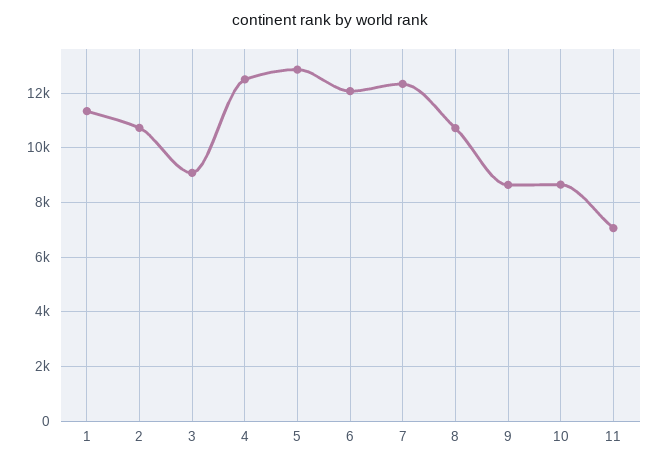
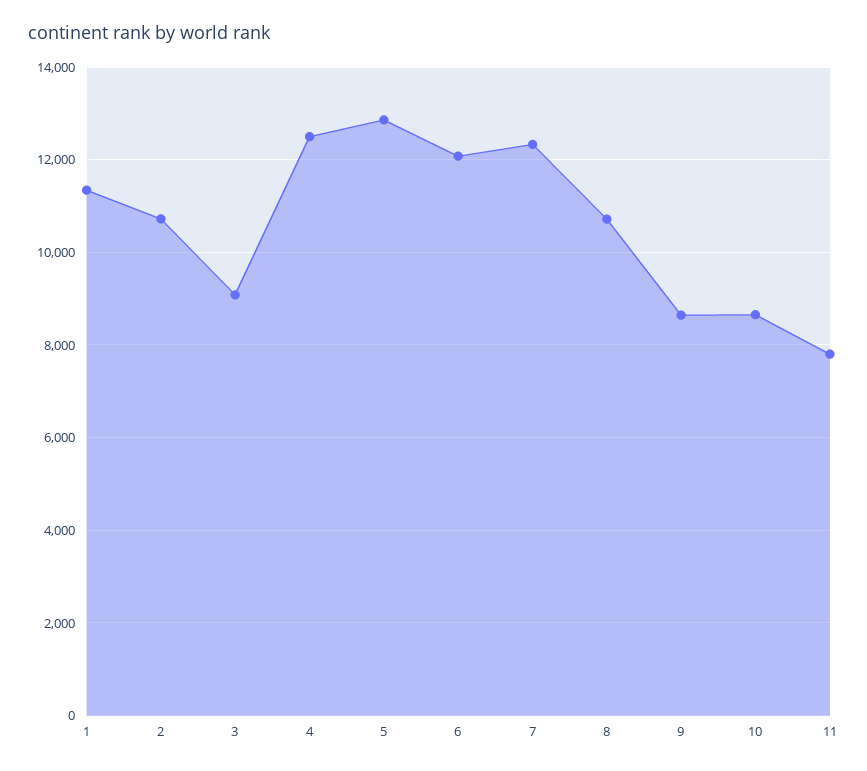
  {
    "1": 11400,
    "2": 10800,
    "3": 9000,
    "4": 12400,
    "5": 12800,
    "6": 12000,
    "7": 12400,
    "8": 10800,
    "9": 8600,
    "10": 8600,
-   "11": 7000
+   "11": 7800
  }

